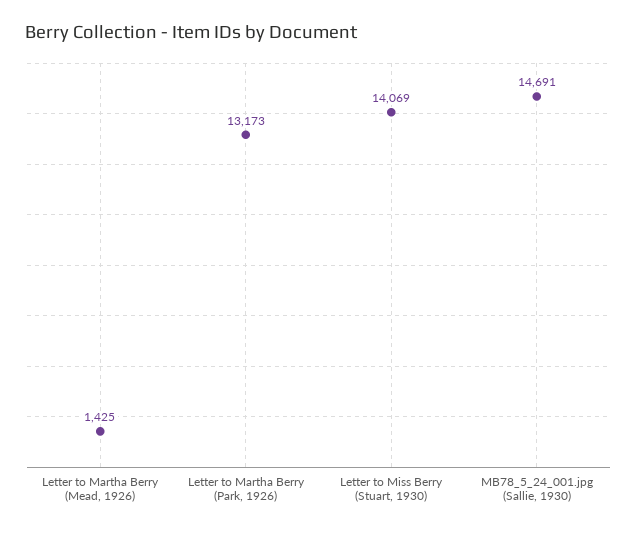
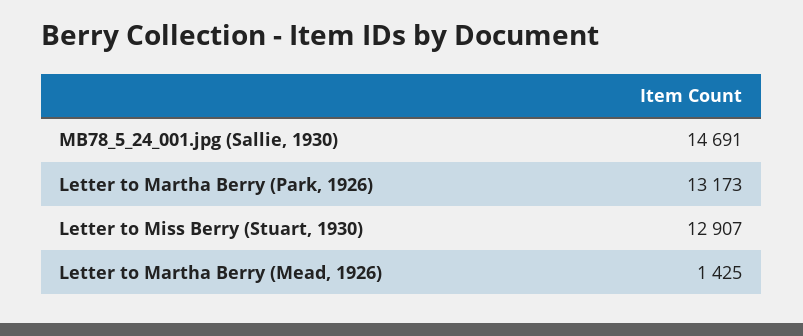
  {
    "Letter to Martha Berry (Mead, 1926)": 1425,
    "Letter to Martha Berry (Park, 1926)": 13173,
-   "Letter to Miss Berry (Stuart, 1930)": 14069,
+   "Letter to Miss Berry (Stuart, 1930)": 12907,
    "MB78_5_24_001.jpg (Sallie, 1930)": 14691
  }

